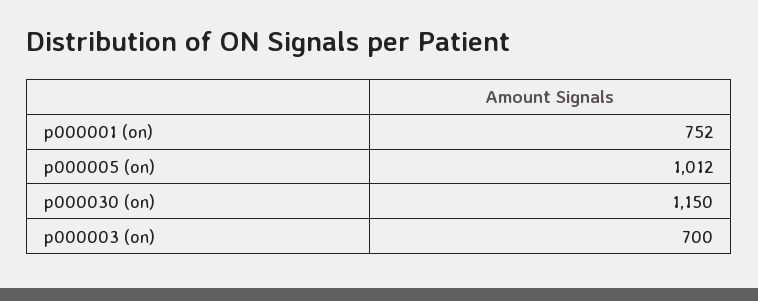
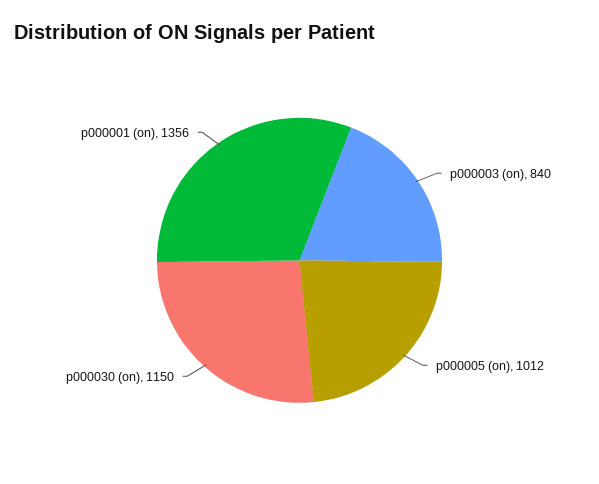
  {
-   "p000001 (on)": 752,
+   "p000001 (on)": 1356,
    "p000005 (on)": 1012,
    "p000030 (on)": 1150,
-   "p000003 (on)": 700
+   "p000003 (on)": 840
  }

